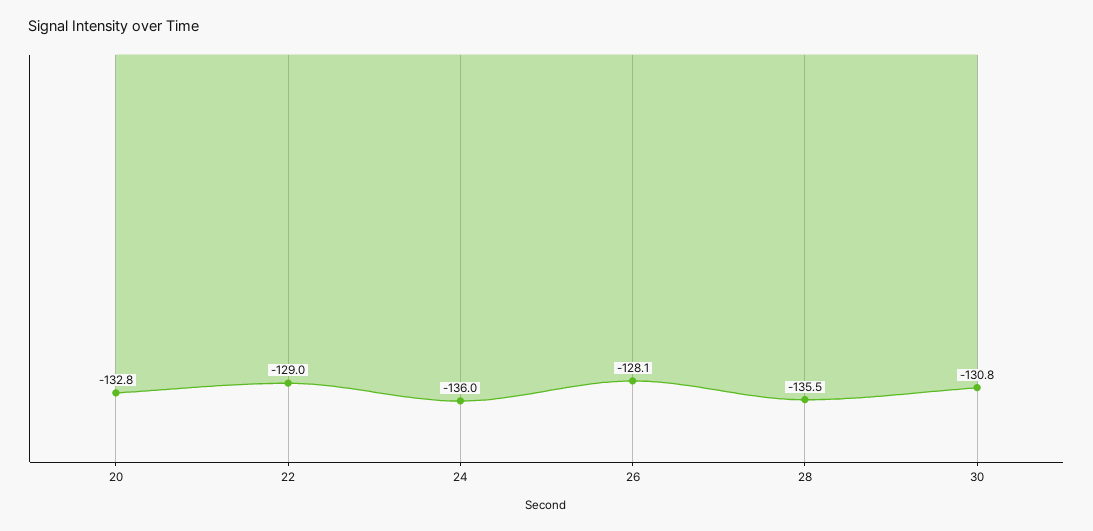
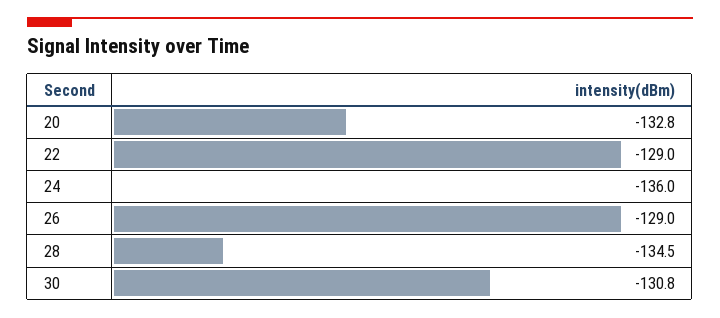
  {
    "20": -132.8,
    "22": -129,
    "24": -136,
-   "26": -128.1,
+   "26": -129,
-   "28": -135.5,
+   "28": -134.5,
    "30": -130.8
  }

